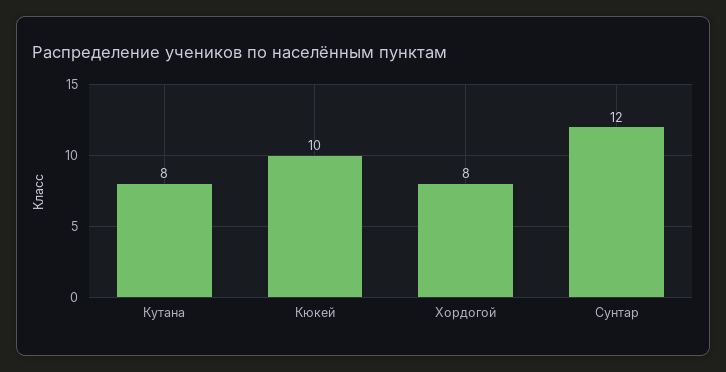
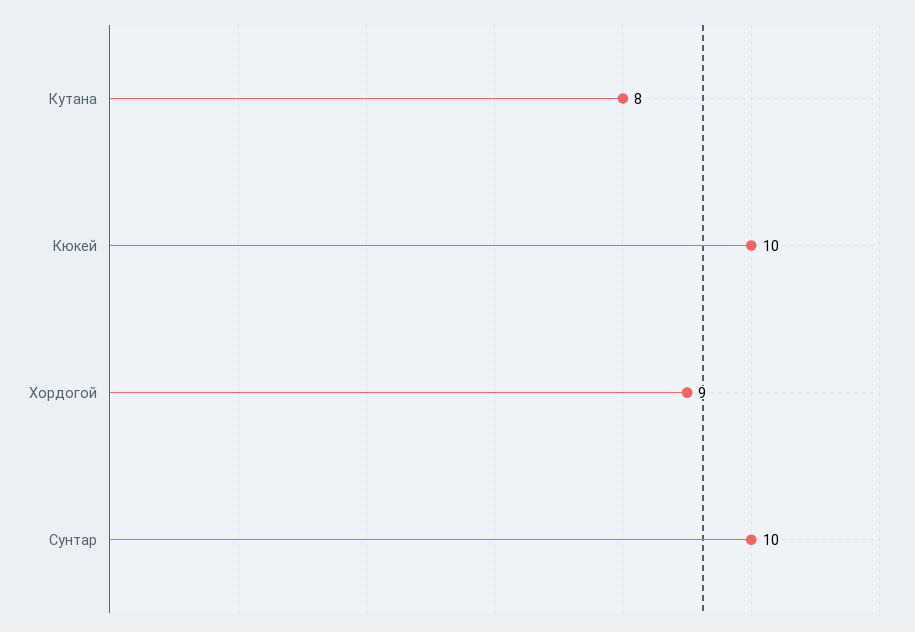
  {
    "Кутана": 8,
    "Кюкей": 10,
-   "Хордогой": 8,
+   "Хордогой": 9,
-   "Сунтар": 12
+   "Сунтар": 10
  }

